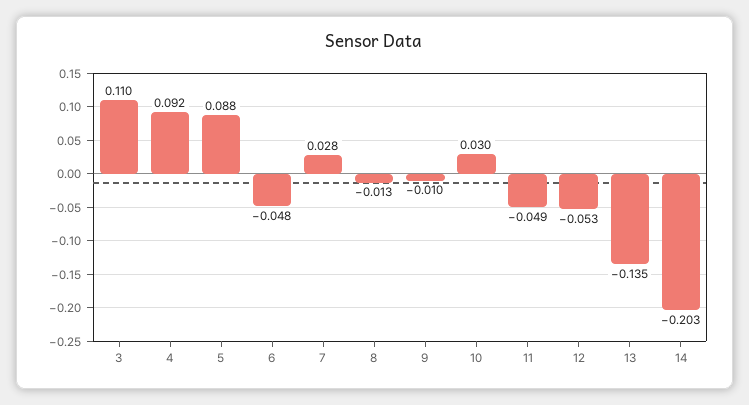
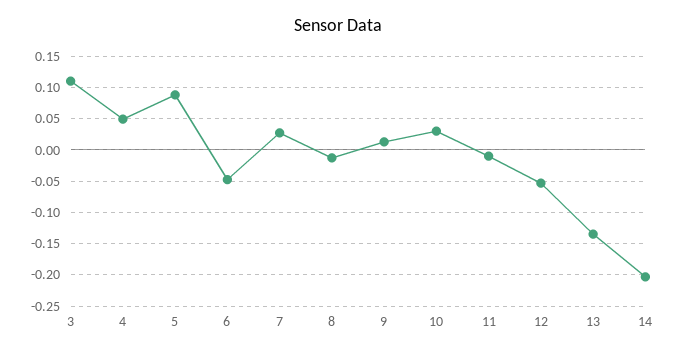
  {
    "3": 0.11,
-   "4": 0.092,
+   "4": 0.05,
    "5": 0.088,
    "6": -0.048,
    "7": 0.028,
    "8": -0.013,
-   "9": -0.01,
+   "9": 0.01,
    "10": 0.03,
-   "11": -0.049,
+   "11": -0.01,
    "12": -0.053,
    "13": -0.135,
    "14": -0.203
  }

